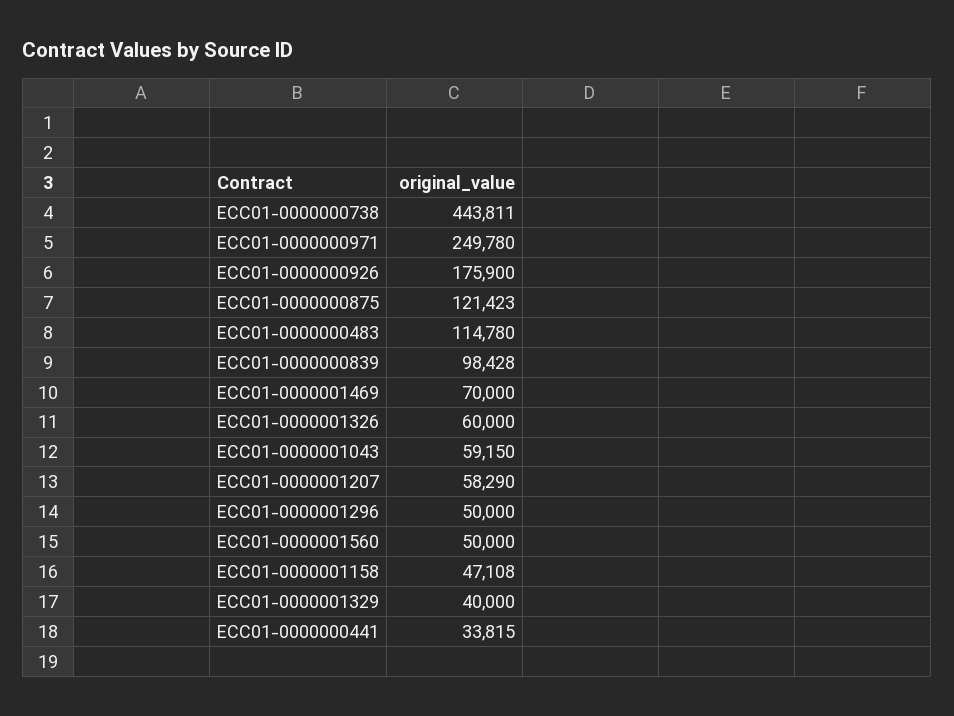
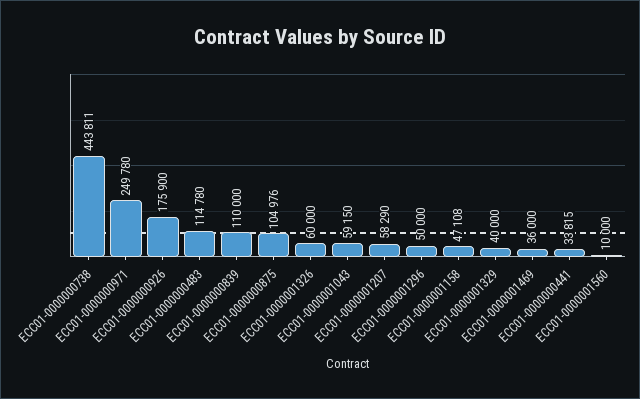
  {
    "ECC01-0000000738": 443811,
    "ECC01-0000000971": 249780,
    "ECC01-0000000926": 175900,
-   "ECC01-0000000875": 121423,
+   "ECC01-0000000875": 104976,
    "ECC01-0000000483": 114780,
-   "ECC01-0000000839": 98428,
+   "ECC01-0000000839": 110000,
-   "ECC01-0000001469": 70000,
+   "ECC01-0000001469": 36000,
    "ECC01-0000001326": 60000,
    "ECC01-0000001043": 59150,
    "ECC01-0000001207": 58290,
    "ECC01-0000001296": 50000,
-   "ECC01-0000001560": 50000,
+   "ECC01-0000001560": 10000,
    "ECC01-0000001158": 47108,
    "ECC01-0000001329": 40000,
    "ECC01-0000000441": 33815
  }

